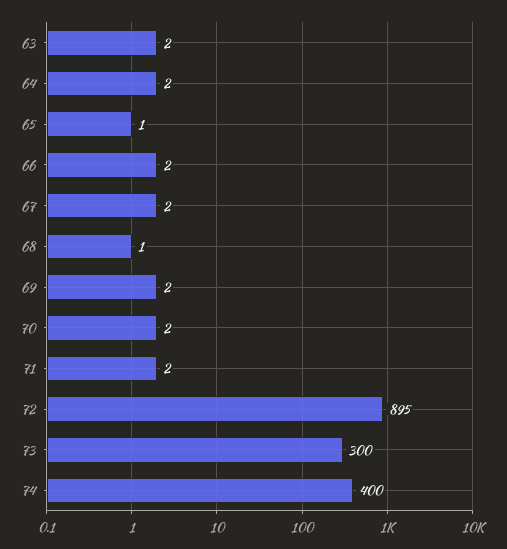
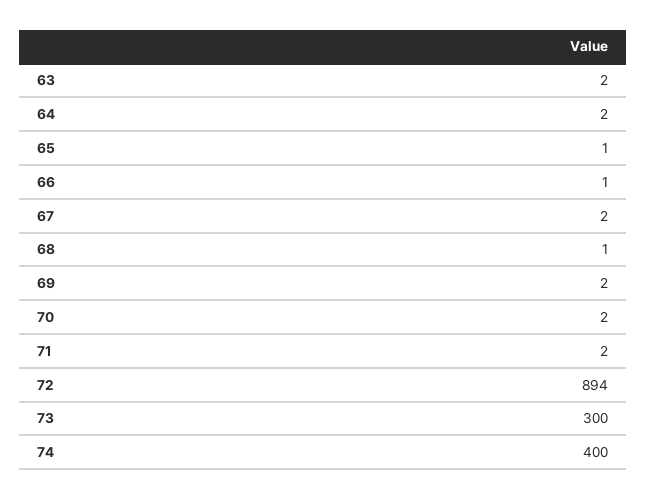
  {
    "63": 2,
    "64": 2,
    "65": 1,
-   "66": 2,
+   "66": 1,
    "67": 2,
    "68": 1,
    "69": 2,
    "70": 2,
    "71": 2,
-   "72": 895,
+   "72": 894,
    "73": 300,
    "74": 400
  }

